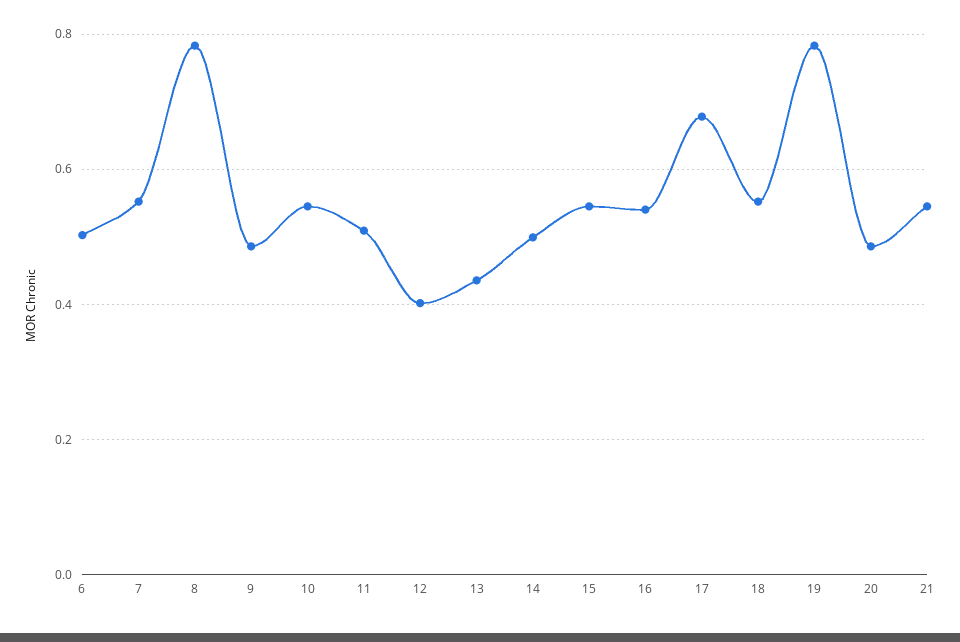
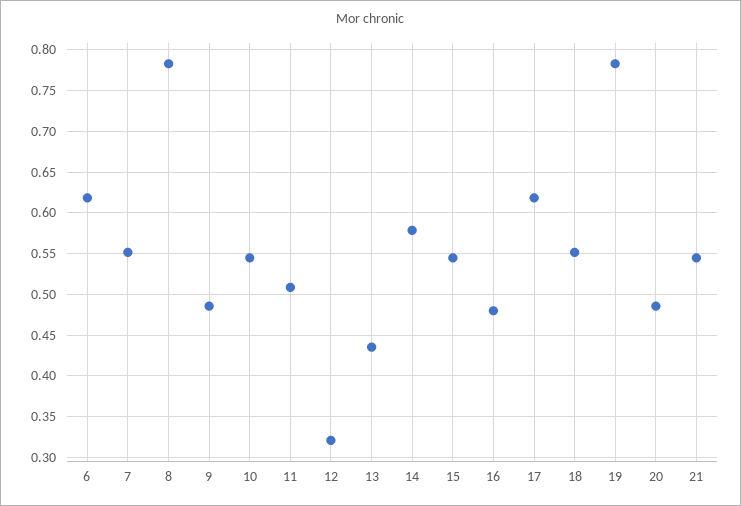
  {
-   "6": 0.5,
+   "6": 0.62,
    "7": 0.55,
    "8": 0.78,
    "9": 0.49,
    "10": 0.54,
    "11": 0.51,
-   "12": 0.4,
+   "12": 0.32,
    "13": 0.44,
-   "14": 0.5,
+   "14": 0.58,
    "15": 0.54,
-   "16": 0.54,
+   "16": 0.48,
-   "17": 0.68,
+   "17": 0.62,
    "18": 0.55,
    "19": 0.78,
    "20": 0.49,
    "21": 0.54
  }

